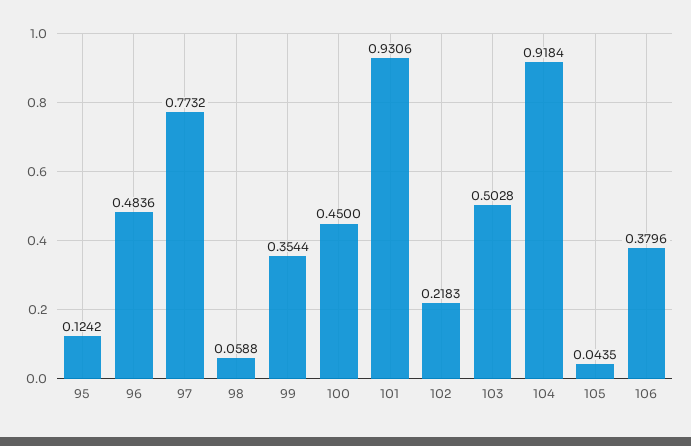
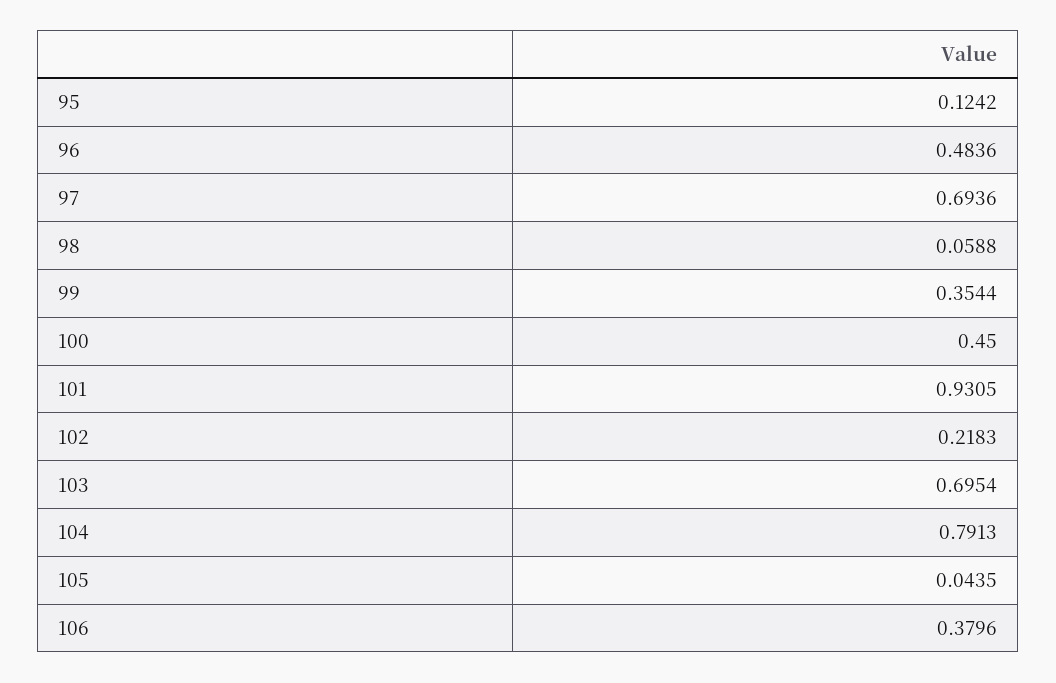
  {
    "95": 0.1242,
    "96": 0.4836,
-   "97": 0.7732,
+   "97": 0.6936,
    "98": 0.0588,
    "99": 0.3544,
    "100": 0.45,
-   "101": 0.9306,
+   "101": 0.9305,
    "102": 0.2183,
-   "103": 0.5028,
+   "103": 0.6954,
-   "104": 0.9184,
+   "104": 0.7913,
    "105": 0.0435,
    "106": 0.3796
  }

